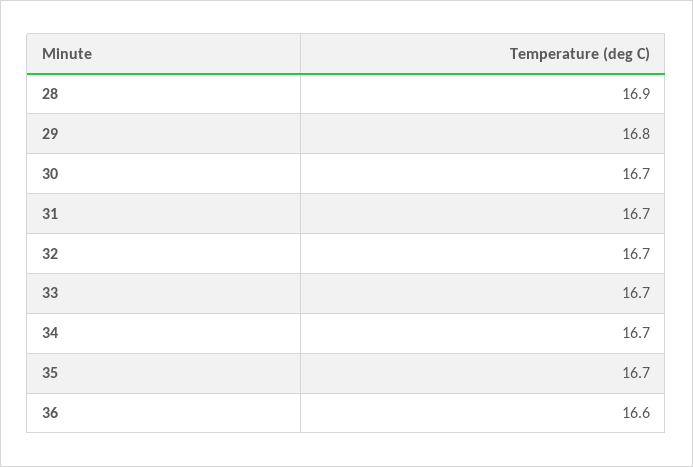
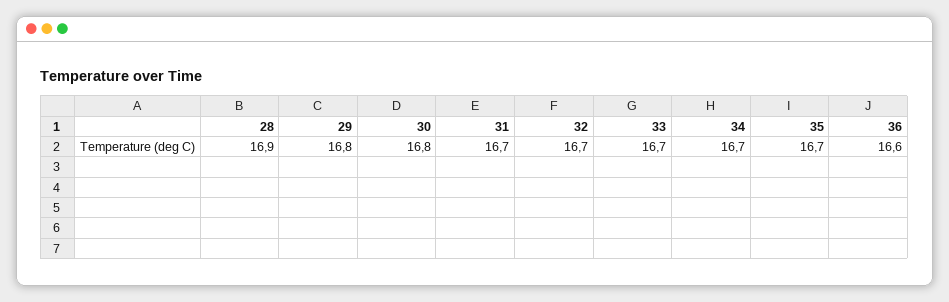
  {
    "28": 16.9,
    "29": 16.8,
-   "30": 16.7,
+   "30": 16.8,
    "31": 16.7,
    "32": 16.7,
    "33": 16.7,
    "34": 16.7,
    "35": 16.7,
    "36": 16.6
  }

